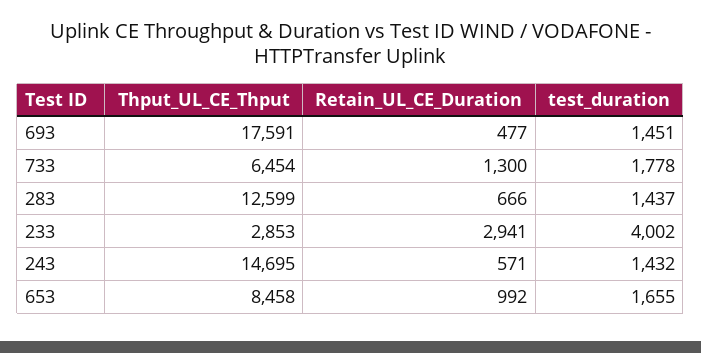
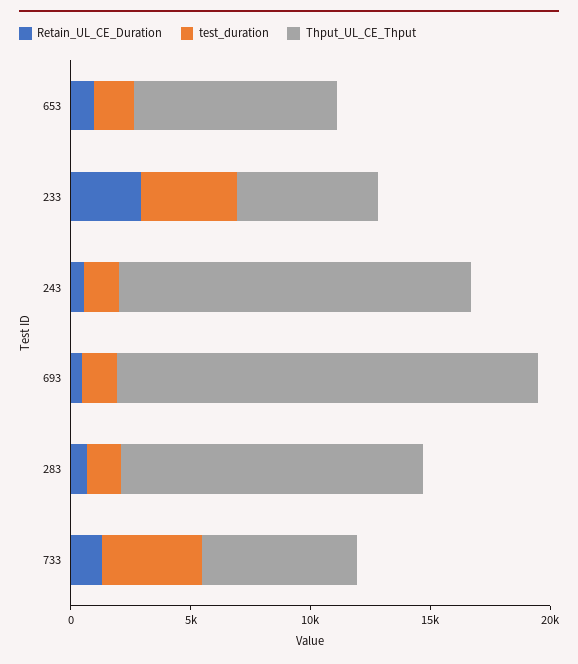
  {
    "Thput_UL_CE_Thput": {
      "693": 17591,
      "733": 6454,
      "283": 12599,
-     "233": 2853,
+     "233": 6000,
      "243": 14695,
      "653": 8458
    },
    "Retain_UL_CE_Duration": {
      "693": 477,
      "733": 1300,
      "283": 666,
      "233": 2941,
      "243": 571,
      "653": 992
    },
    "test_duration": {
      "693": 1451,
-     "733": 1778,
+     "733": 4000,
      "283": 1437,
      "233": 4002,
      "243": 1432,
      "653": 1655
    }
  }

